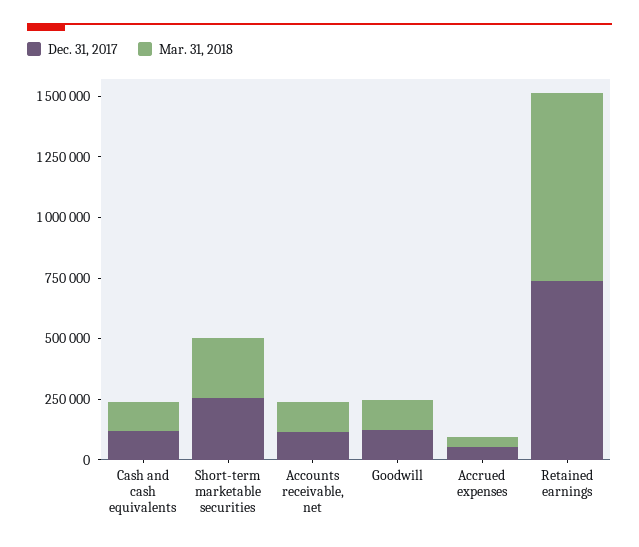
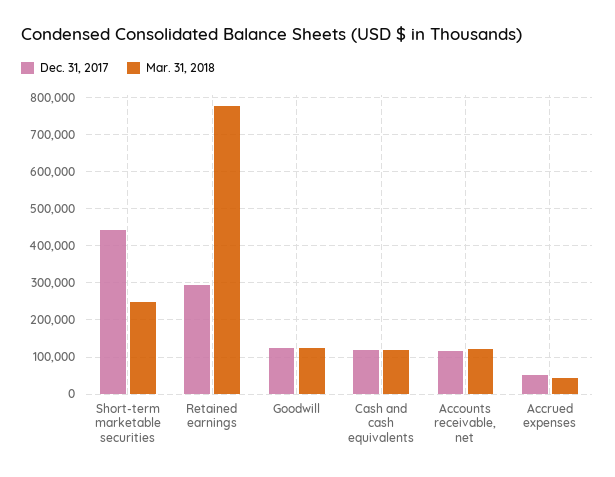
  {
    "Dec. 31, 2017": {
      "Cash and cash equivalents": 120000,
-     "Short-term marketable securities": 250000,
+     "Short-term marketable securities": 440000,
      "Accounts receivable, net": 120000,
      "Goodwill": 120000,
      "Accrued expenses": 60000,
-     "Retained earnings": 750000
+     "Retained earnings": 300000
    },
    "Mar. 31, 2018": {
      "Cash and cash equivalents": 120000,
      "Short-term marketable securities": 240000,
      "Accounts receivable, net": 120000,
      "Goodwill": 120000,
      "Accrued expenses": 40000,
      "Retained earnings": 780000
    }
  }

